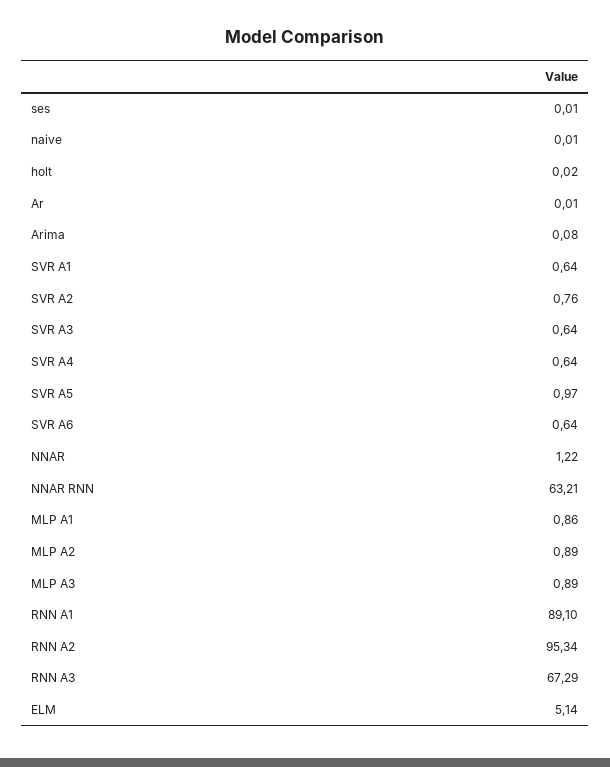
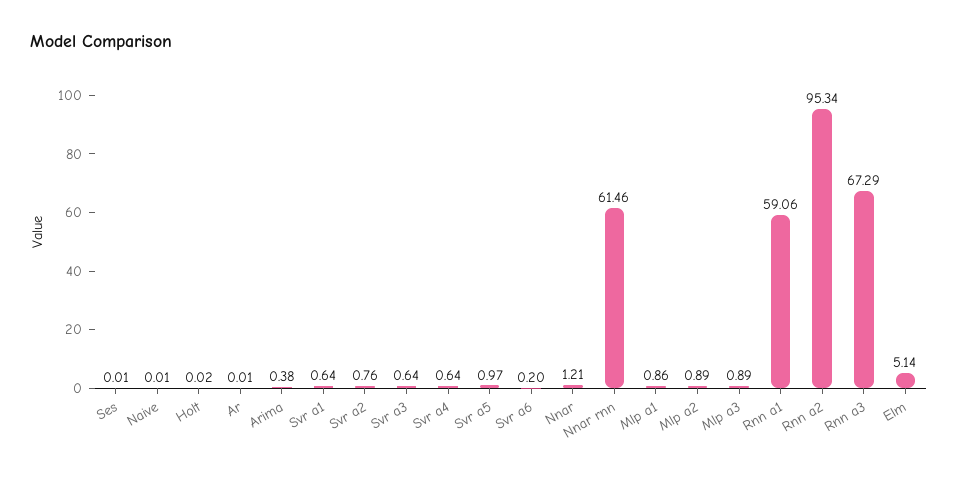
  {
    "ses": 0.01,
    "naive": 0.01,
    "holt": 0.02,
    "Ar": 0.01,
-   "Arima": 0.08,
+   "Arima": 0.38,
    "SVR A1": 0.64,
    "SVR A2": 0.76,
    "SVR A3": 0.64,
    "SVR A4": 0.64,
    "SVR A5": 0.97,
-   "SVR A6": 0.64,
+   "SVR A6": 0.2,
-   "NNAR": 1.22,
+   "NNAR": 1.21,
-   "NNAR RNN": 63.21,
+   "NNAR RNN": 61.46,
    "MLP A1": 0.86,
    "MLP A2": 0.89,
    "MLP A3": 0.89,
-   "RNN A1": 89.1,
+   "RNN A1": 59.06,
    "RNN A2": 95.34,
    "RNN A3": 67.29,
    "ELM": 5.14
  }

